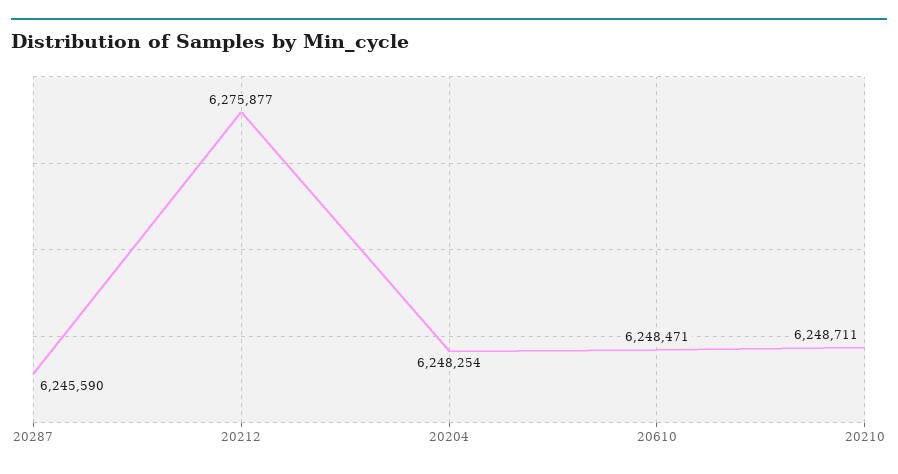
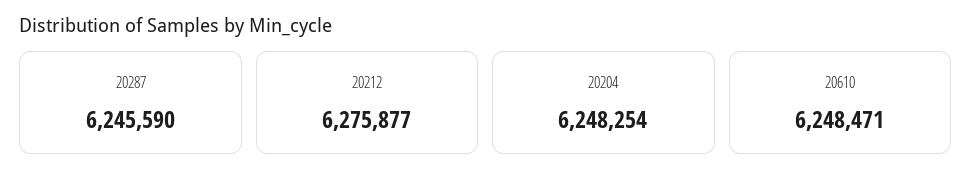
  {
    "20287": 6245590,
    "20212": 6275877,
    "20204": 6248254,
-   "20610": 6248471,
+   "20610": 6248471
-   "20210": 6248711
  }

